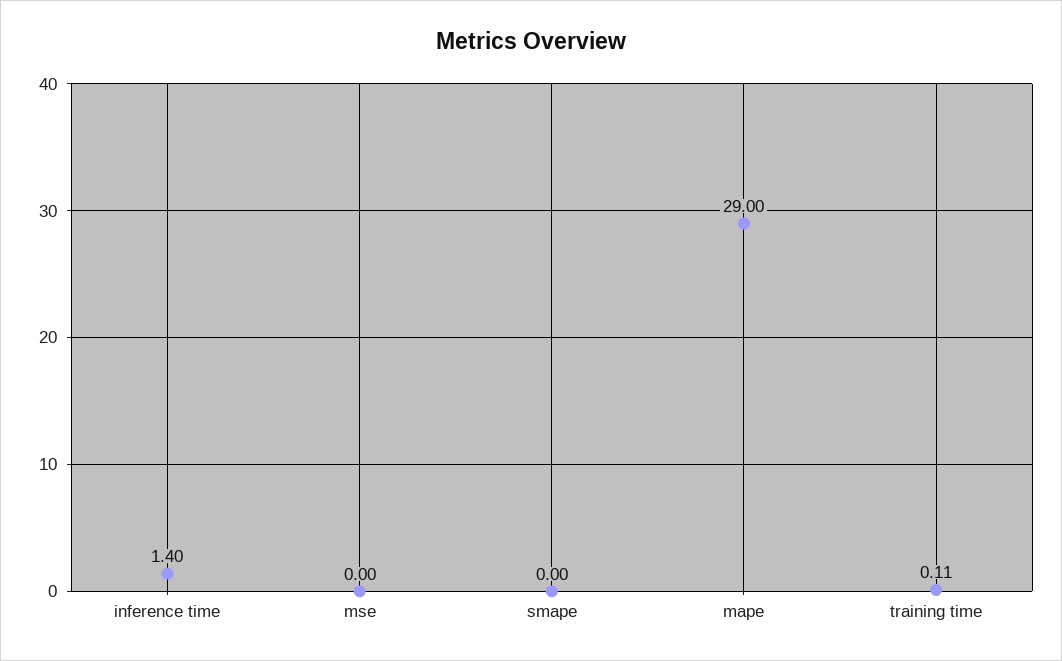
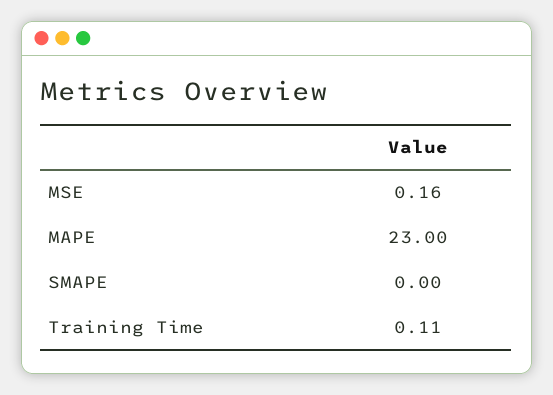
  {
-   "inference time": 1.4,
-   "mse": 0,
+   "mse": 0.16,
    "smape": 0,
-   "mape": 29,
+   "mape": 23,
    "training time": 0.11
  }

